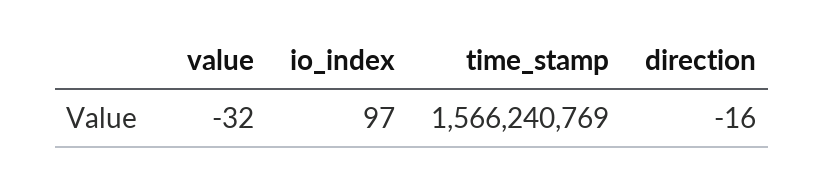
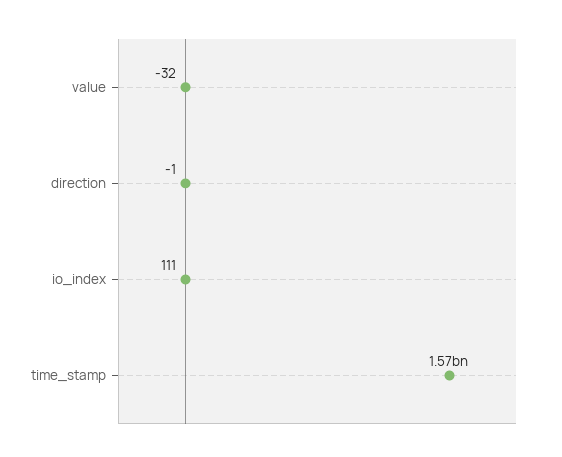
  {
    "value": -32,
-   "io_index": 97,
+   "io_index": 111,
    "time_stamp": 1566240769,
-   "direction": -16
+   "direction": -1
  }

